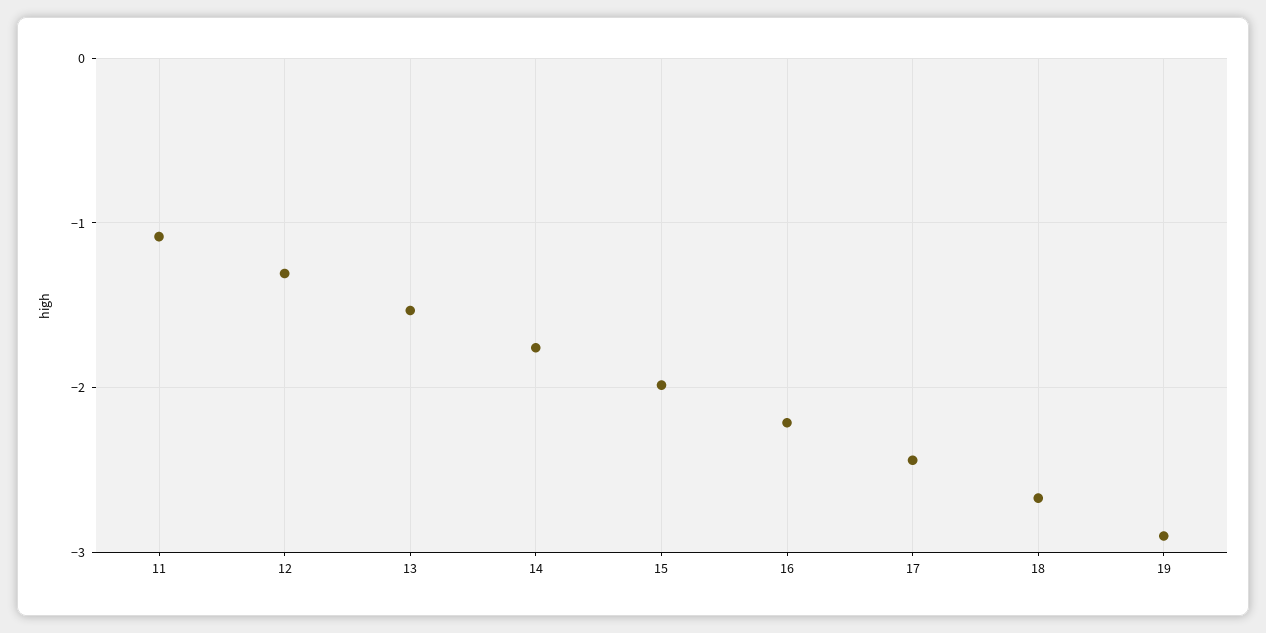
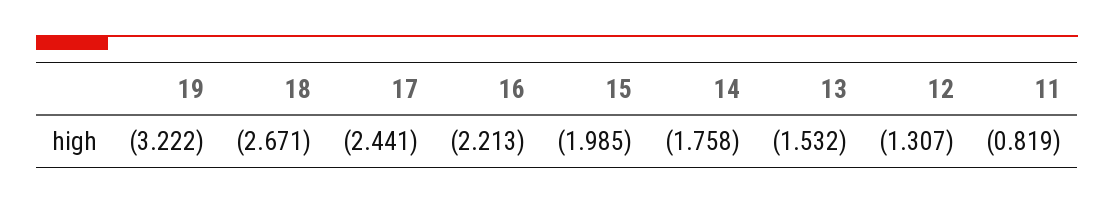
  {
-   "11": -1.1,
+   "11": -0.819,
    "12": -1.307,
    "13": -1.532,
    "14": -1.758,
    "15": -1.985,
    "16": -2.213,
    "17": -2.441,
    "18": -2.671,
-   "19": -2.9
+   "19": -3.222
  }

